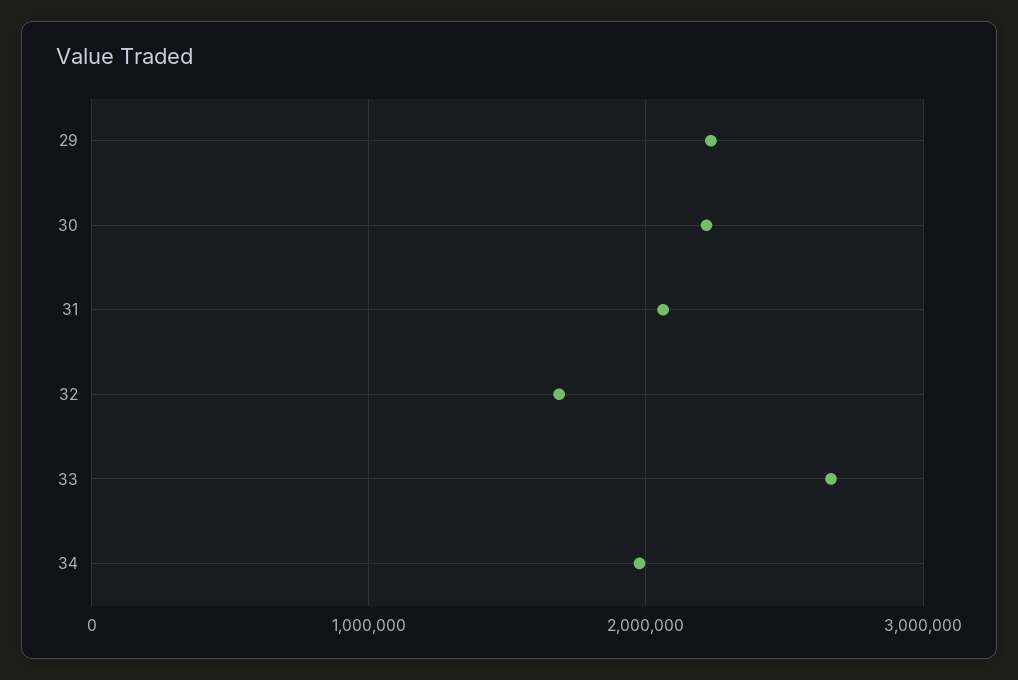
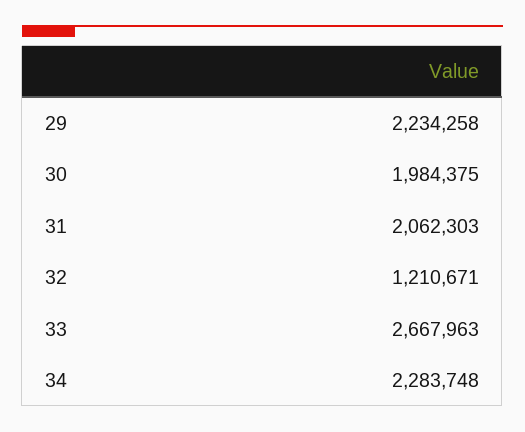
  {
    "29": 2234258,
-   "30": 2200000,
+   "30": 1984375,
    "31": 2062303,
-   "32": 1700000,
+   "32": 1210671,
    "33": 2667963,
-   "34": 2000000
+   "34": 2283748
  }

